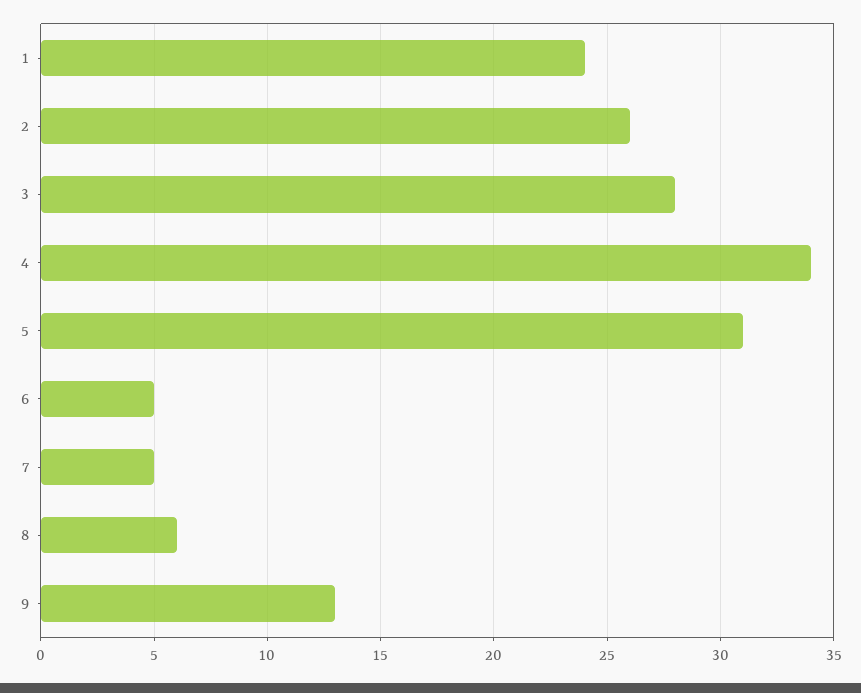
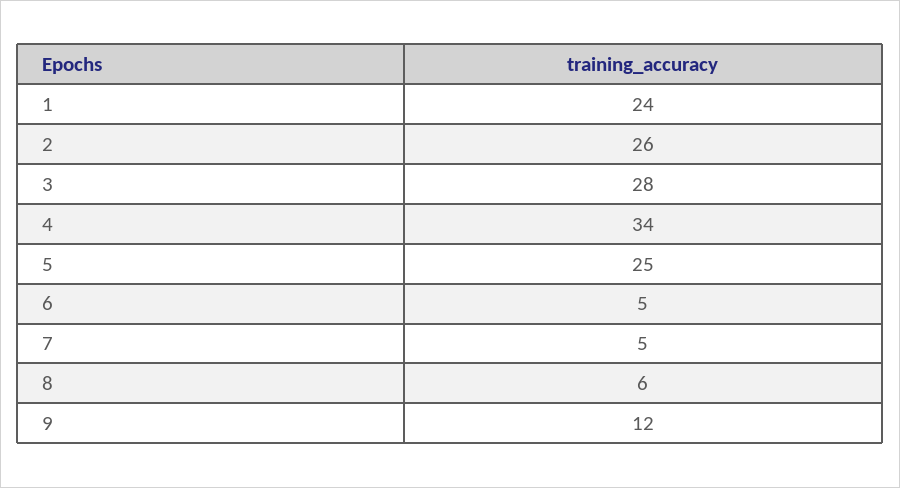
  {
    "1": 24,
    "2": 26,
    "3": 28,
    "4": 34,
-   "5": 31,
+   "5": 25,
    "6": 5,
    "7": 5,
    "8": 6,
-   "9": 13
+   "9": 12
  }

